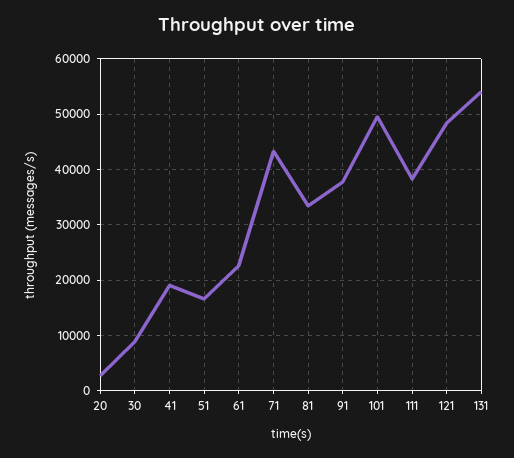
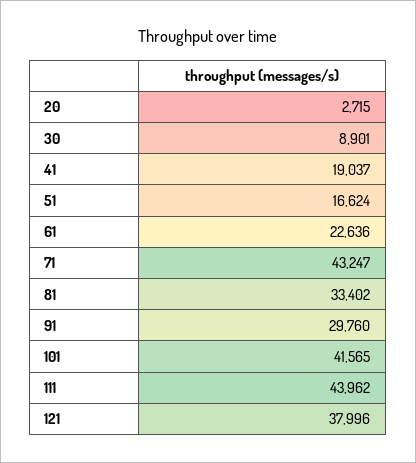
  {
    "20": 2715,
    "30": 8901,
    "41": 19037,
    "51": 16624,
    "61": 22636,
    "71": 43247,
    "81": 33402,
-   "91": 38000,
+   "91": 29760,
-   "101": 50000,
+   "101": 41565,
-   "111": 38000,
+   "111": 43962,
-   "121": 48000,
+   "121": 37996
-   "131": 54000
  }

